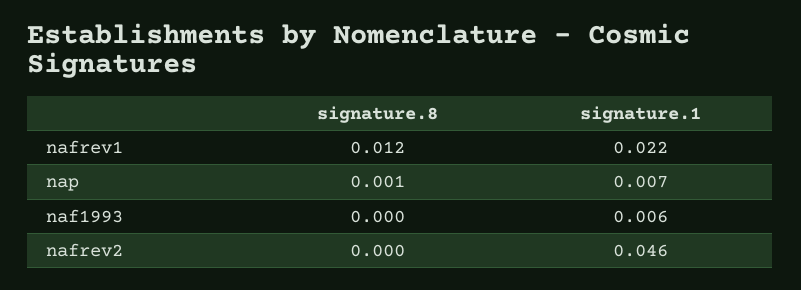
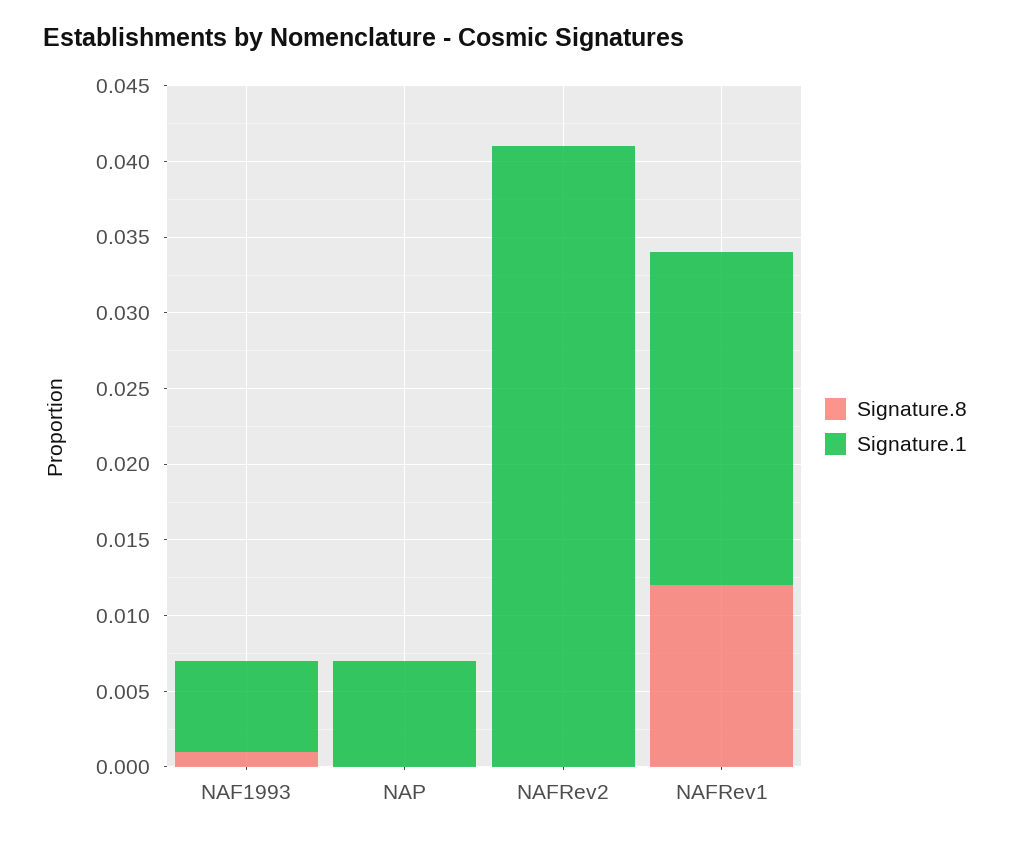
  {
    "signature.8": {
      "nafrev1": 0.012,
-     "nap": 0.001,
+     "nap": 0,
-     "naf1993": 0,
+     "naf1993": 0.001,
      "nafrev2": 0
    },
    "signature.1": {
      "nafrev1": 0.022,
      "nap": 0.007,
      "naf1993": 0.006,
-     "nafrev2": 0.046
+     "nafrev2": 0.041
    }
  }

